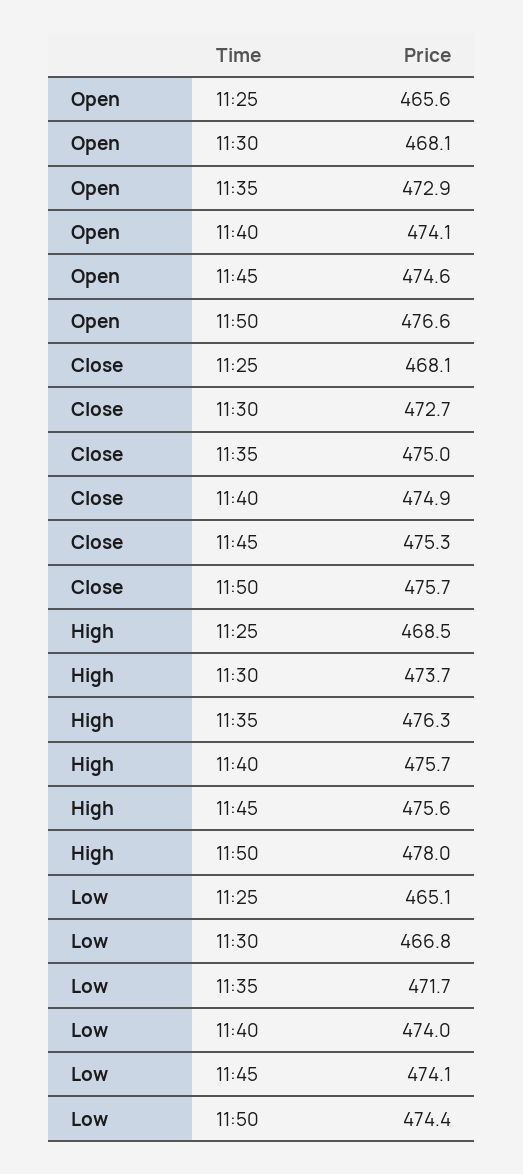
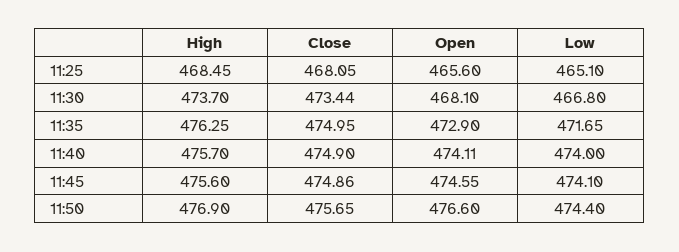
  {
    "Open": {
      "11:25": 465.6,
      "11:30": 468.1,
      "11:35": 472.9,
      "11:40": 474.11,
      "11:45": 474.55,
      "11:50": 476.6
    },
    "Close": {
      "11:25": 468.05,
-     "11:30": 472.7,
+     "11:30": 473.44,
      "11:35": 474.95,
      "11:40": 474.9,
-     "11:45": 475.3,
+     "11:45": 474.86,
      "11:50": 475.65
    },
    "High": {
      "11:25": 468.45,
      "11:30": 473.7,
      "11:35": 476.25,
      "11:40": 475.7,
      "11:45": 475.6,
-     "11:50": 478
+     "11:50": 476.9
    },
    "Low": {
      "11:25": 465.1,
      "11:30": 466.8,
      "11:35": 471.65,
      "11:40": 474,
      "11:45": 474.1,
      "11:50": 474.4
    }
  }

